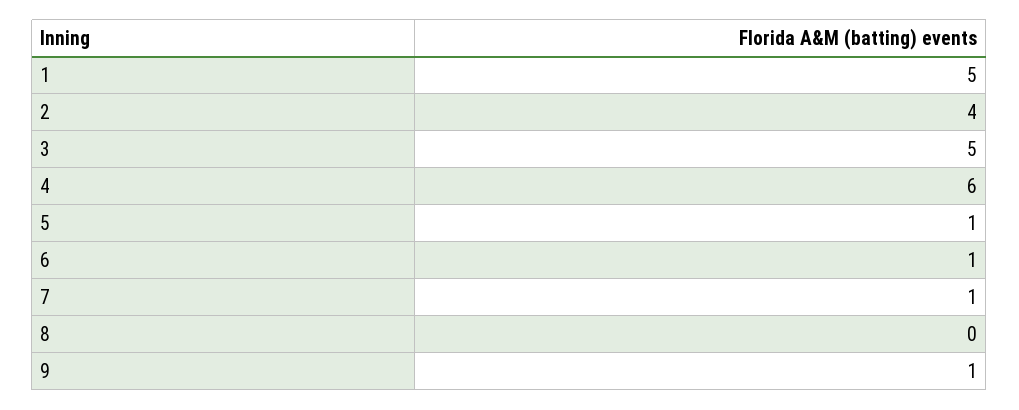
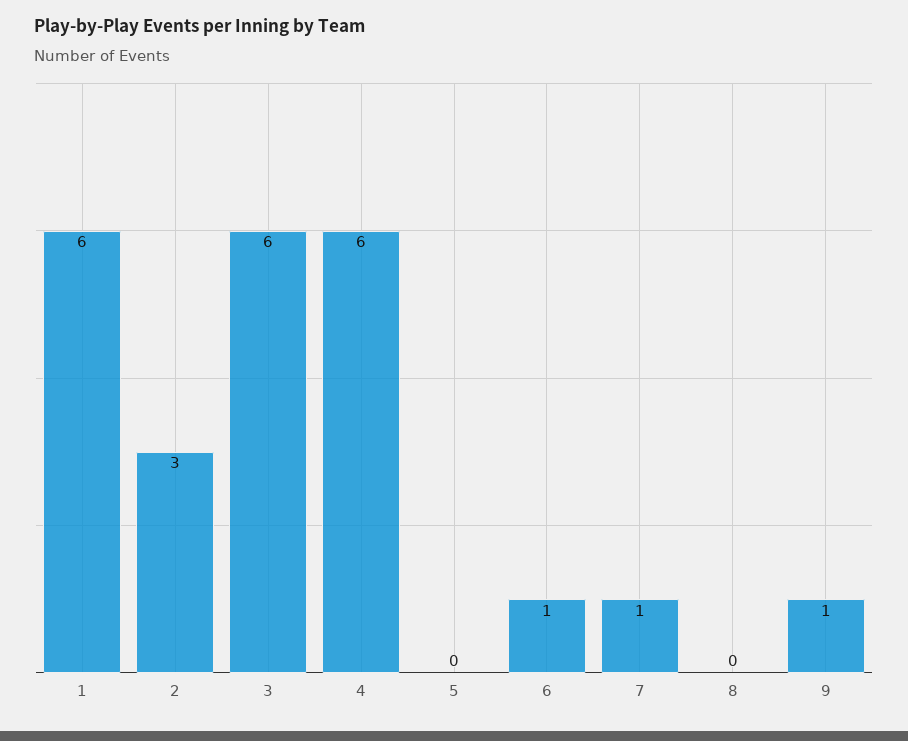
  {
-   "1": 5,
+   "1": 6,
-   "2": 4,
+   "2": 3,
-   "3": 5,
+   "3": 6,
    "4": 6,
-   "5": 1,
+   "5": 0,
    "6": 1,
    "7": 1,
    "8": 0,
    "9": 1
  }

